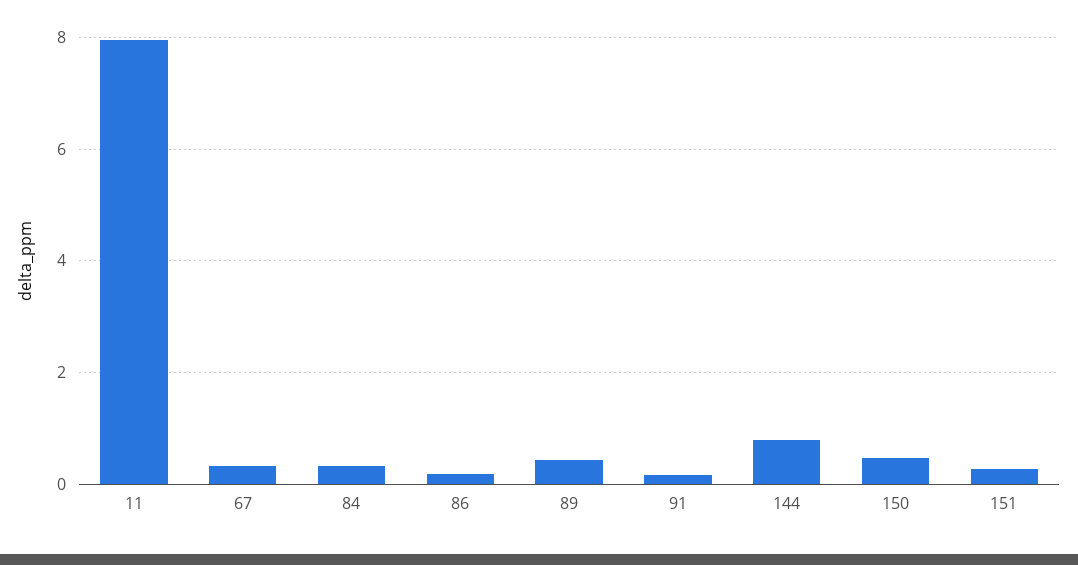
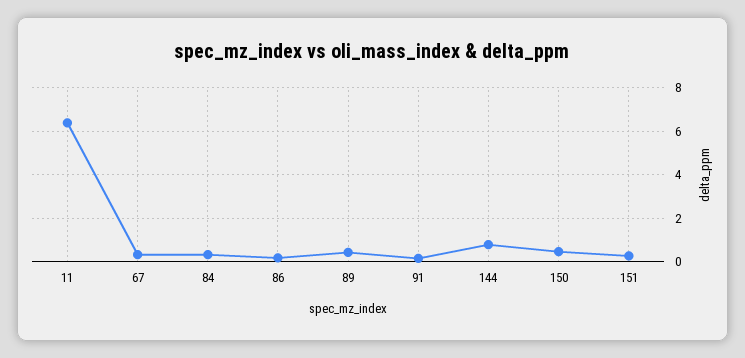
  {
-   "11": 8,
+   "11": 6.5,
    "67": 0.4,
    "84": 0.4,
    "86": 0.2,
    "89": 0.4,
    "91": 0.2,
    "144": 0.8,
    "150": 0.4,
    "151": 0.2
  }

